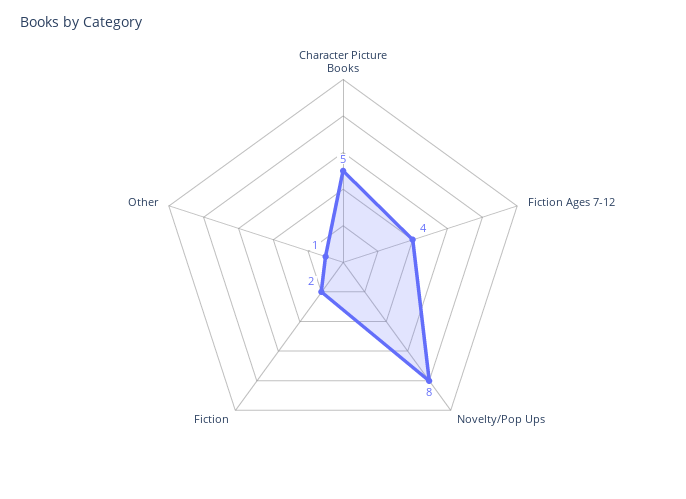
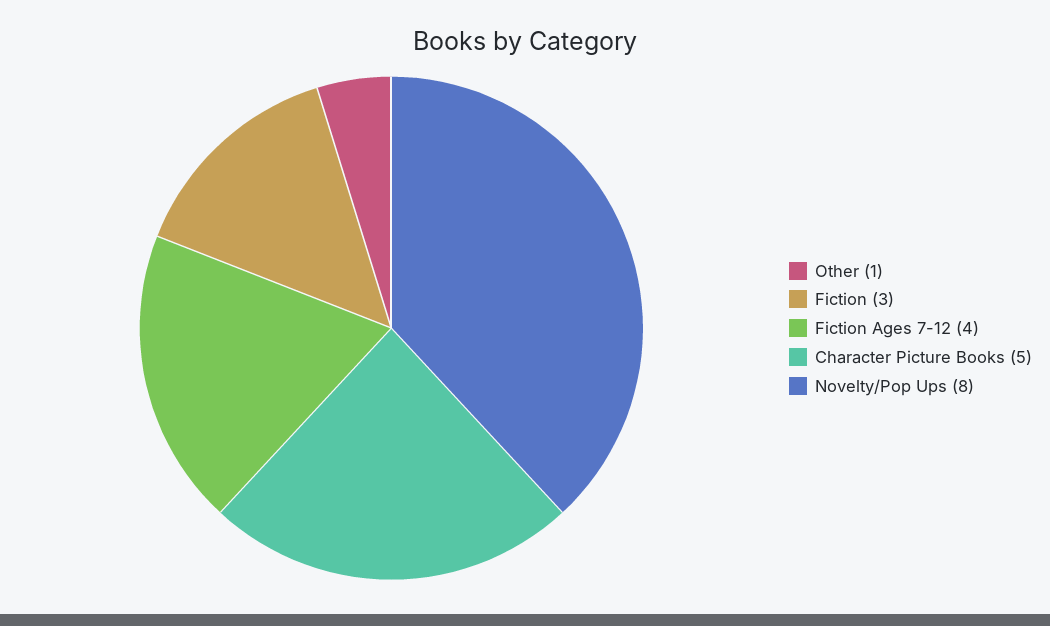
  {
    "Character Picture Books": 5,
    "Fiction Ages 7-12": 4,
    "Novelty/Pop Ups": 8,
-   "Fiction": 2,
+   "Fiction": 3,
    "Other": 1
  }

